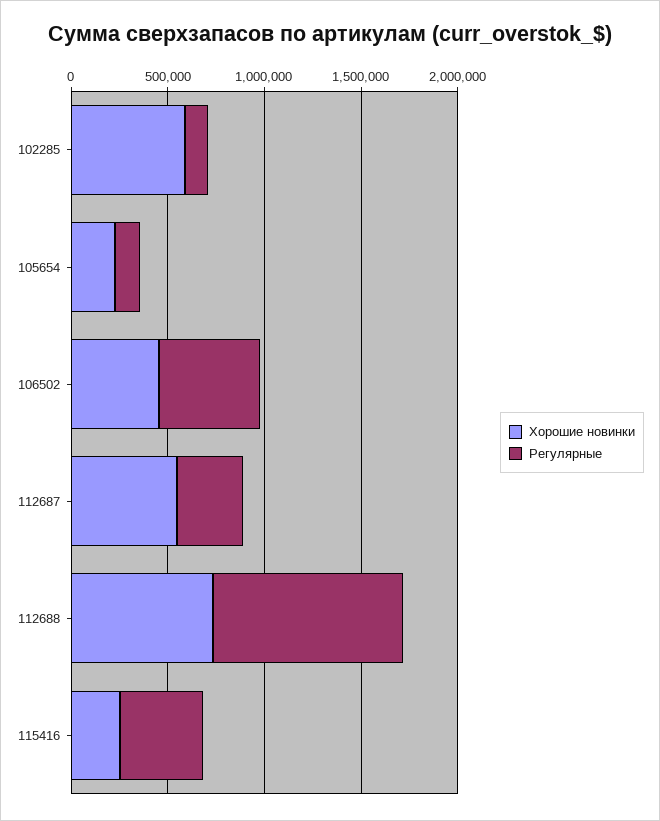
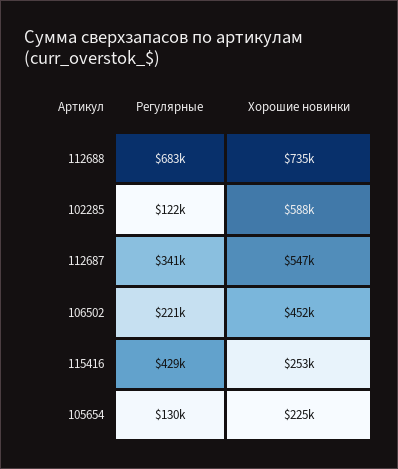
  {
    "Хорошие новинки": {
      "102285": 588000,
      "105654": 225000,
      "106502": 452000,
      "112687": 547000,
      "112688": 735000,
      "115416": 253000
    },
    "Регулярные": {
      "102285": 122000,
      "105654": 130000,
-     "106502": 500000,
+     "106502": 221000,
      "112687": 341000,
-     "112688": 1000000,
+     "112688": 683000,
      "115416": 429000
    }
  }

